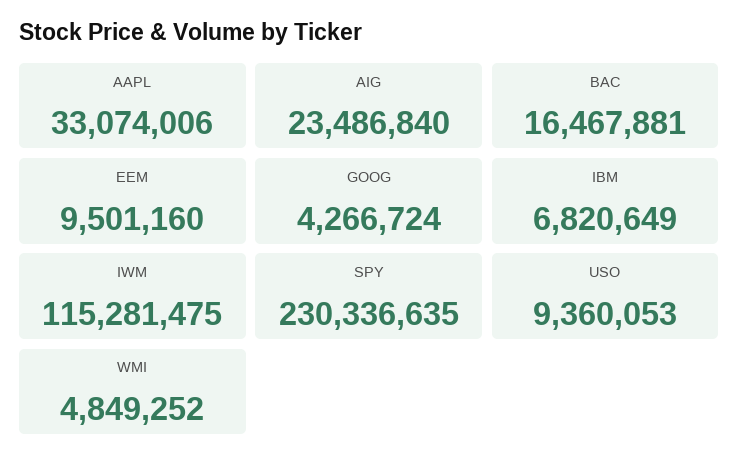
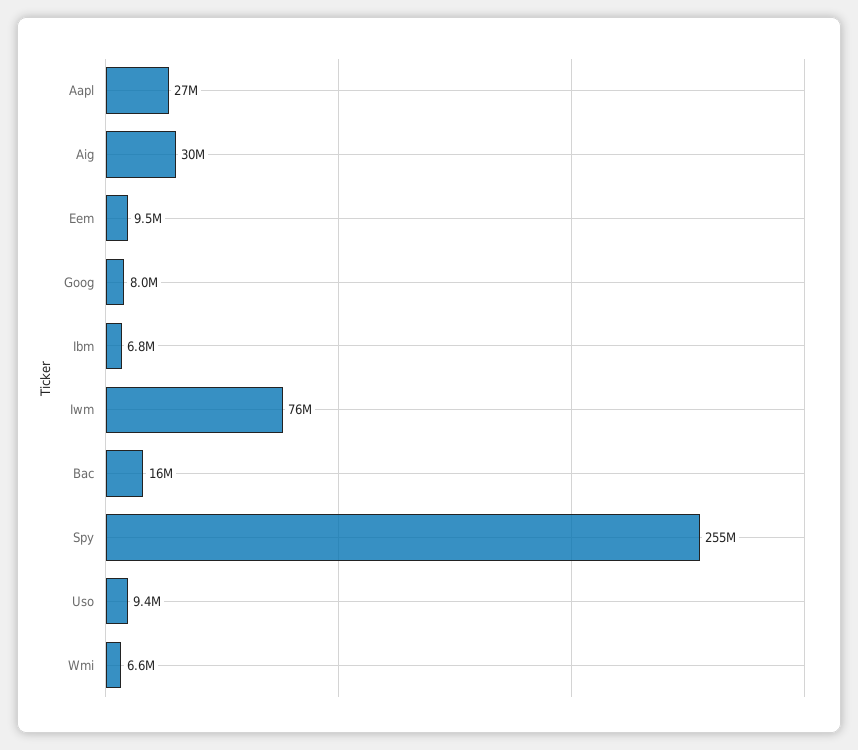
  {
-   "AAPL": 33074006,
+   "AAPL": 27000000,
-   "AIG": 23486840,
+   "AIG": 30000000,
    "BAC": 16467881,
    "EEM": 9501160,
-   "GOOG": 4266724,
+   "GOOG": 8000000,
    "IBM": 6820649,
-   "IWM": 115281475,
+   "IWM": 76000000,
-   "SPY": 230336635,
+   "SPY": 255000000,
    "USO": 9360053,
-   "WMI": 4849252
+   "WMI": 6600000
  }

